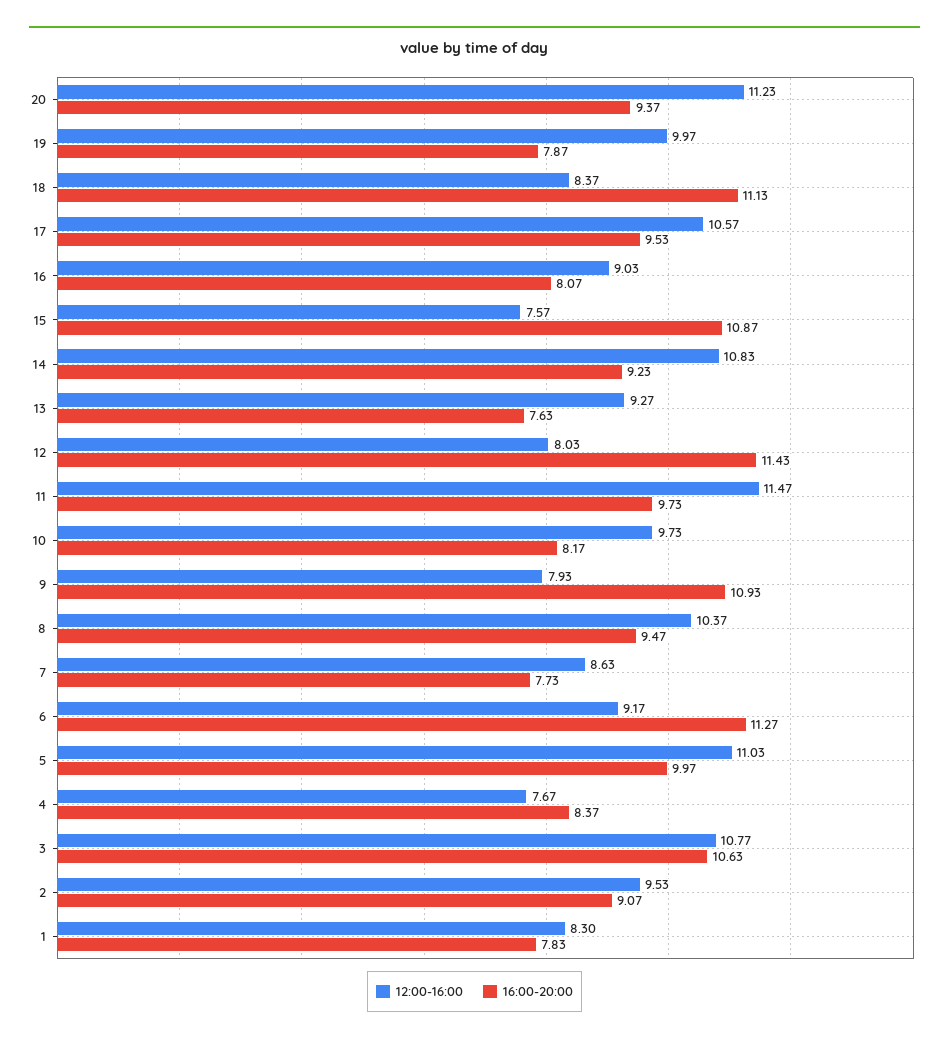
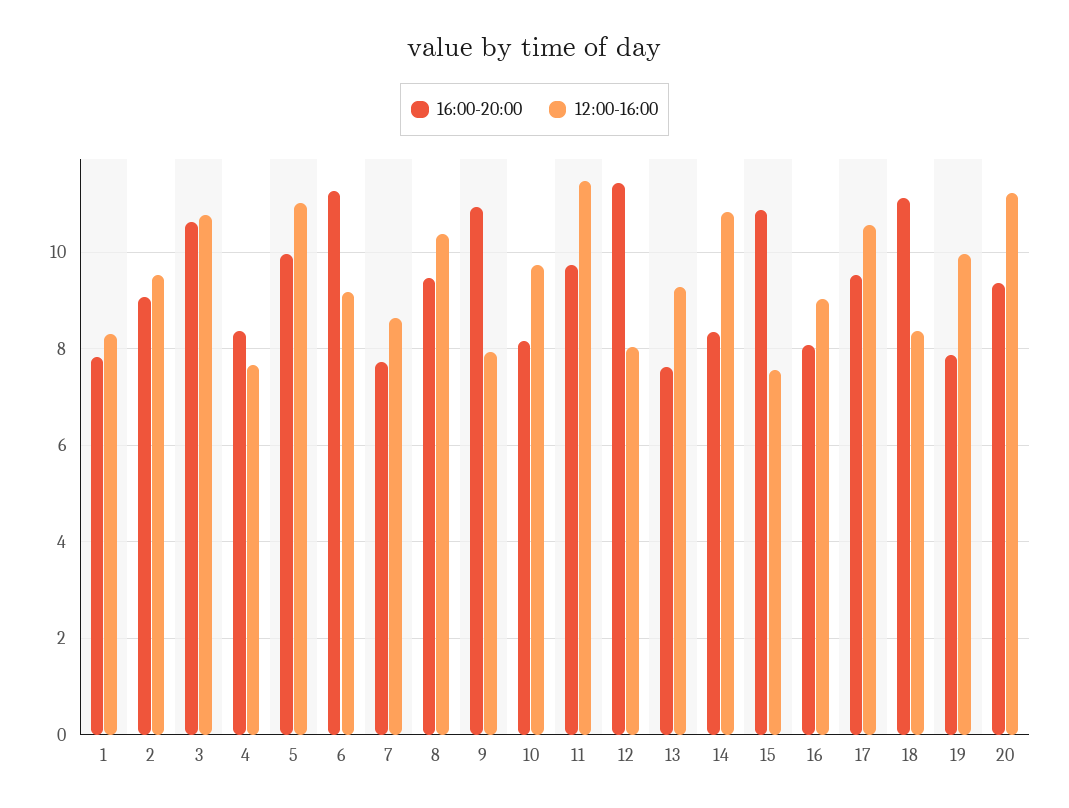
  {
    "12:00-16:00": {
      "20": 11.23,
      "19": 9.97,
      "18": 8.37,
      "17": 10.57,
      "16": 9.03,
      "15": 7.57,
      "14": 10.83,
      "13": 9.27,
      "12": 8.03,
      "11": 11.47,
      "10": 9.73,
      "9": 7.93,
      "8": 10.37,
      "7": 8.63,
      "6": 9.17,
      "5": 11.03,
      "4": 7.67,
      "3": 10.77,
      "2": 9.53,
      "1": 8.3
    },
    "16:00-20:00": {
      "20": 9.37,
      "19": 7.87,
      "18": 11.13,
      "17": 9.53,
      "16": 8.07,
      "15": 10.87,
-     "14": 9.23,
+     "14": 8.4,
      "13": 7.63,
      "12": 11.43,
      "11": 9.73,
      "10": 8.17,
      "9": 10.93,
      "8": 9.47,
      "7": 7.73,
      "6": 11.27,
      "5": 9.97,
      "4": 8.37,
      "3": 10.63,
      "2": 9.07,
      "1": 7.83
    }
  }

